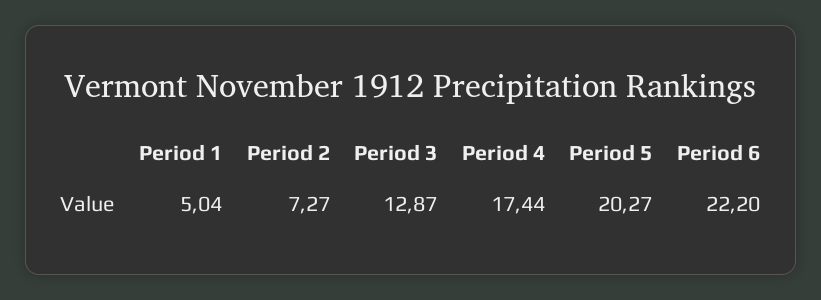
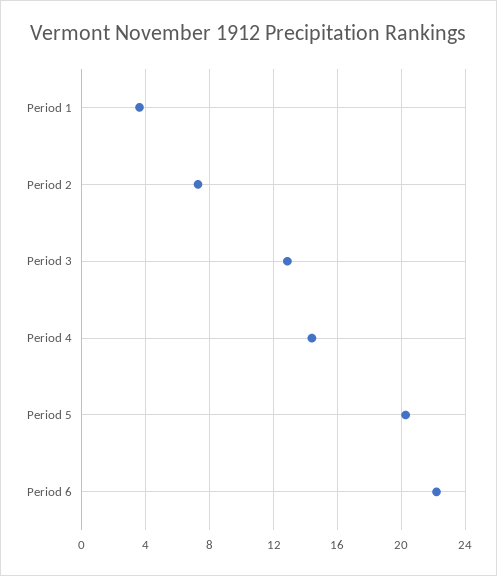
  {
-   "Period 1": 5.04,
+   "Period 1": 3.5,
    "Period 2": 7.27,
    "Period 3": 12.87,
-   "Period 4": 17.44,
+   "Period 4": 14.5,
    "Period 5": 20.27,
    "Period 6": 22.2
  }

